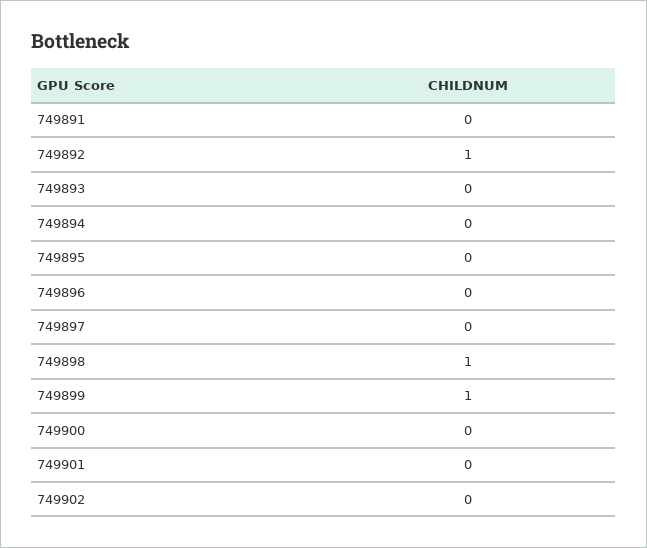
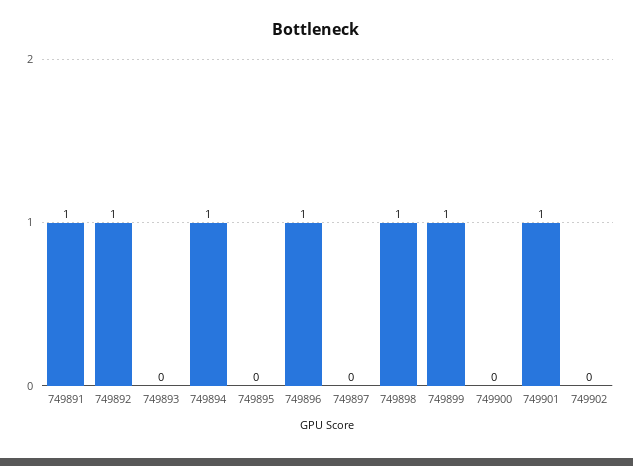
  {
-   "749891": 0,
+   "749891": 1,
    "749892": 1,
    "749893": 0,
-   "749894": 0,
+   "749894": 1,
    "749895": 0,
-   "749896": 0,
+   "749896": 1,
    "749897": 0,
    "749898": 1,
    "749899": 1,
    "749900": 0,
-   "749901": 0,
+   "749901": 1,
    "749902": 0
  }

